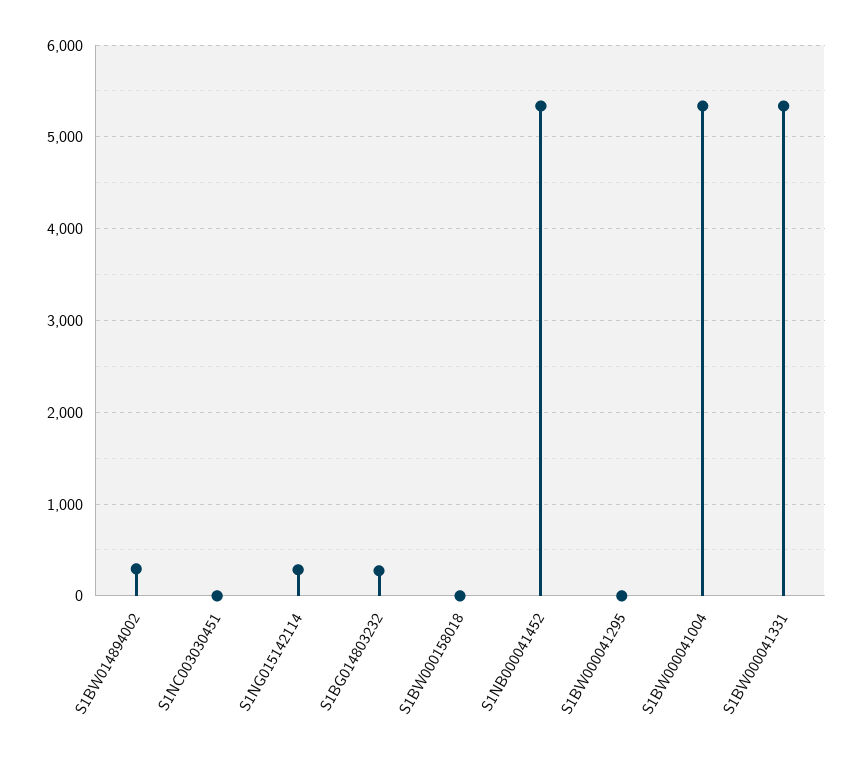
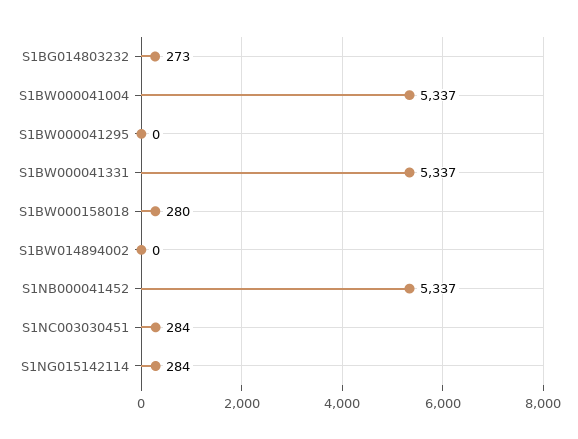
  {
-   "S1BW014894002": 300,
+   "S1BW014894002": 0,
-   "S1NC003030451": 0,
+   "S1NC003030451": 284,
    "S1NG015142114": 284,
    "S1BG014803232": 273,
-   "S1BW000158018": 0,
+   "S1BW000158018": 280,
    "S1NB000041452": 5337,
    "S1BW000041295": 0,
    "S1BW000041004": 5337,
    "S1BW000041331": 5337
  }

